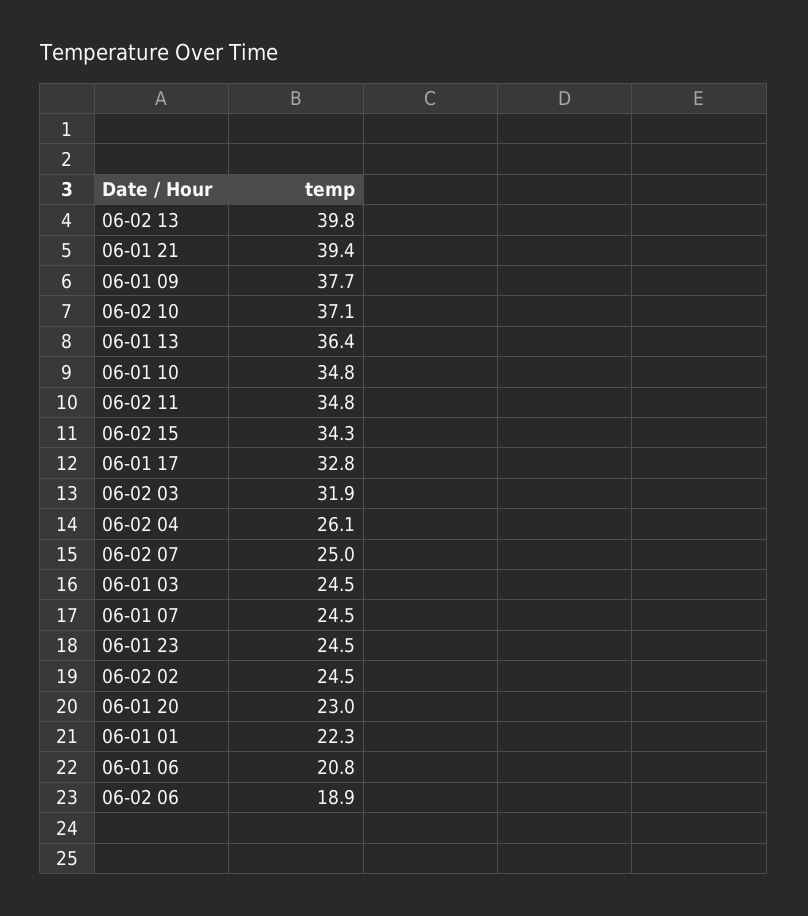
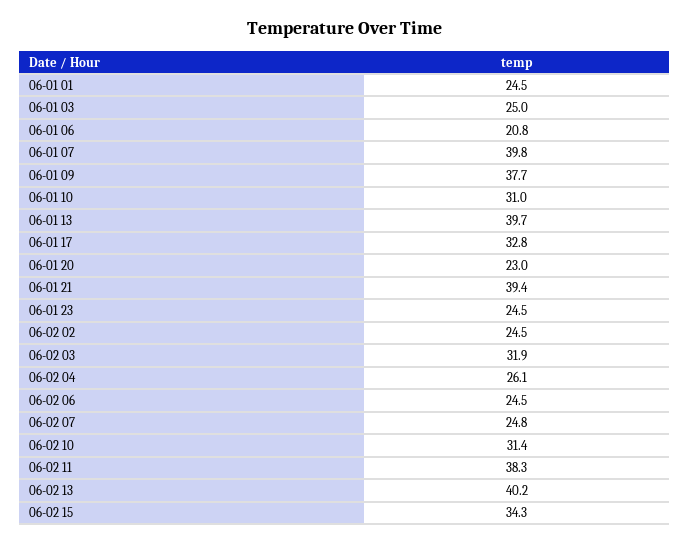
  {
-   "06-02 13": 39.8,
+   "06-02 13": 40.2,
    "06-01 21": 39.4,
    "06-01 09": 37.7,
-   "06-02 10": 37.1,
+   "06-02 10": 31.4,
-   "06-01 13": 36.4,
+   "06-01 13": 39.7,
-   "06-01 10": 34.8,
+   "06-01 10": 31,
-   "06-02 11": 34.8,
+   "06-02 11": 38.3,
    "06-02 15": 34.3,
    "06-01 17": 32.8,
    "06-02 03": 31.9,
    "06-02 04": 26.1,
-   "06-02 07": 25,
+   "06-02 07": 24.8,
-   "06-01 03": 24.5,
+   "06-01 03": 25,
-   "06-01 07": 24.5,
+   "06-01 07": 39.8,
    "06-01 23": 24.5,
    "06-02 02": 24.5,
    "06-01 20": 23,
-   "06-01 01": 22.3,
+   "06-01 01": 24.5,
    "06-01 06": 20.8,
-   "06-02 06": 18.9
+   "06-02 06": 24.5
  }

